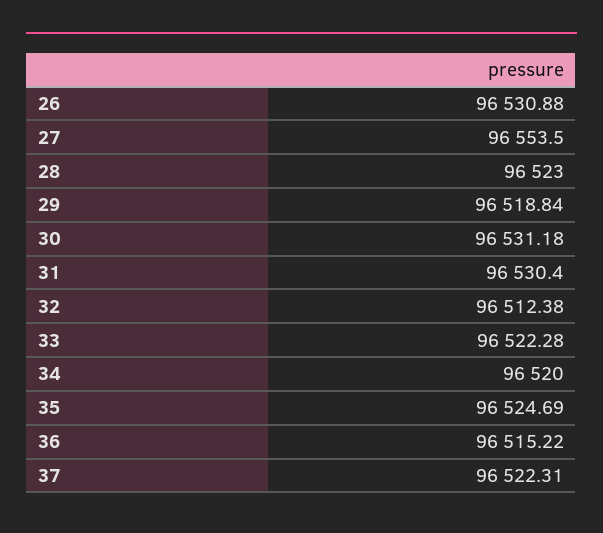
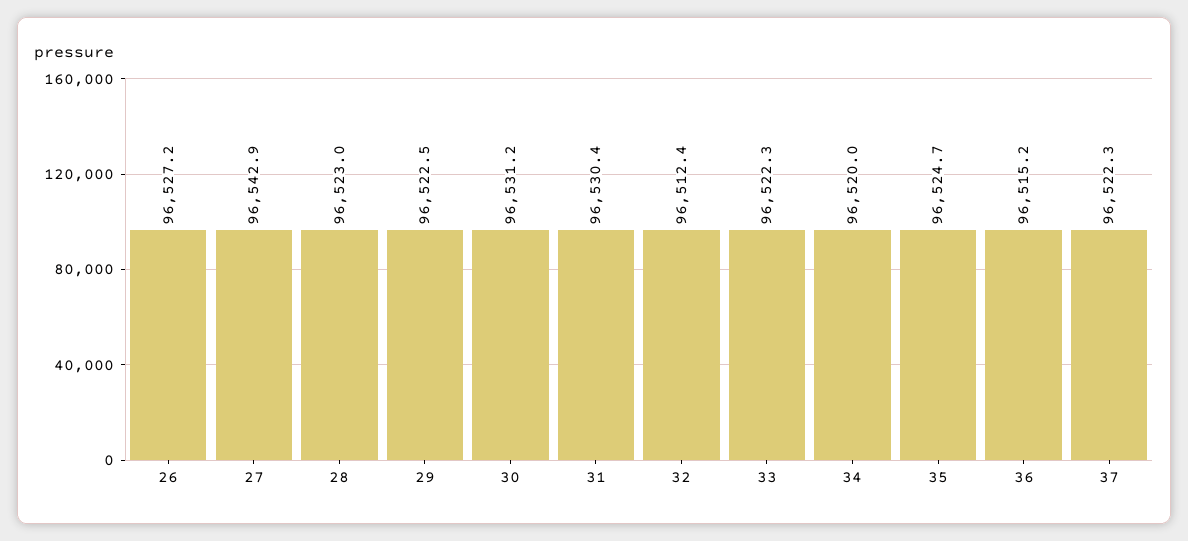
  {
-   "26": 96530.88,
+   "26": 96527.2,
-   "27": 96553.5,
+   "27": 96542.9,
    "28": 96523,
-   "29": 96518.84,
+   "29": 96522.5,
    "30": 96531.18,
    "31": 96530.4,
    "32": 96512.38,
    "33": 96522.28,
    "34": 96520,
    "35": 96524.69,
    "36": 96515.22,
    "37": 96522.31
  }

